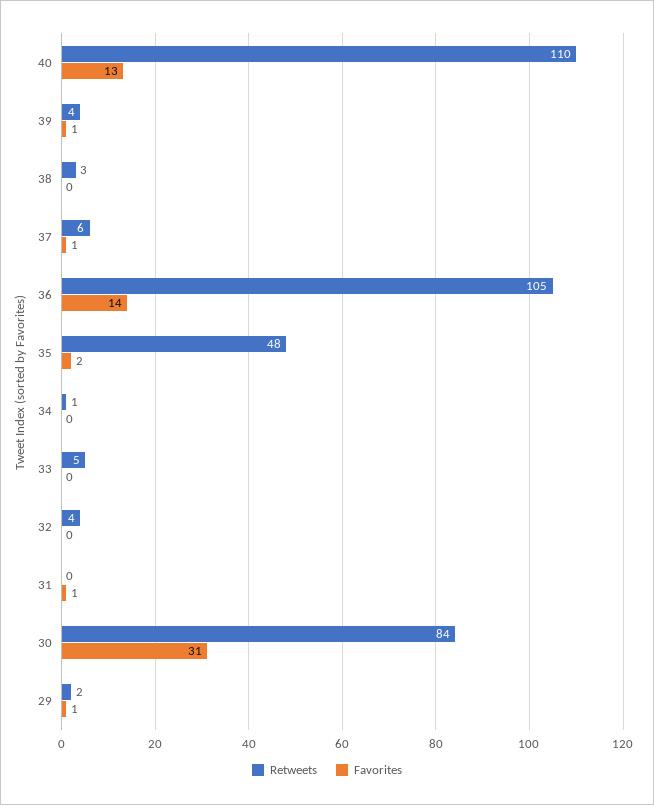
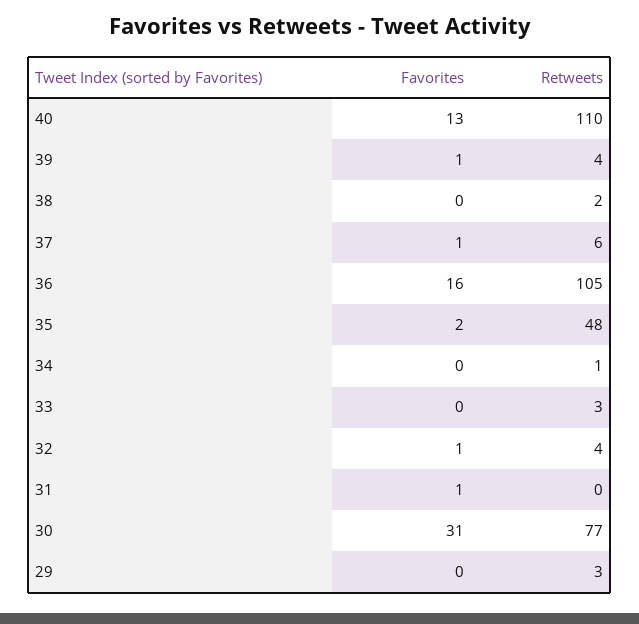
  {
    "Retweets": {
      "40": 110,
      "39": 4,
-     "38": 3,
+     "38": 2,
      "37": 6,
      "36": 105,
      "35": 48,
      "34": 1,
-     "33": 5,
+     "33": 3,
      "32": 4,
      "31": 0,
-     "30": 84,
+     "30": 77,
-     "29": 2
+     "29": 3
    },
    "Favorites": {
      "40": 13,
      "39": 1,
      "38": 0,
      "37": 1,
-     "36": 14,
+     "36": 16,
      "35": 2,
      "34": 0,
      "33": 0,
-     "32": 0,
+     "32": 1,
      "31": 1,
      "30": 31,
-     "29": 1
+     "29": 0
    }
  }

